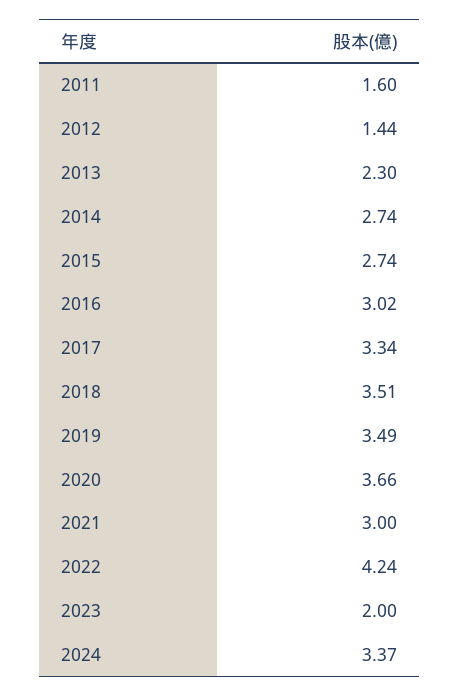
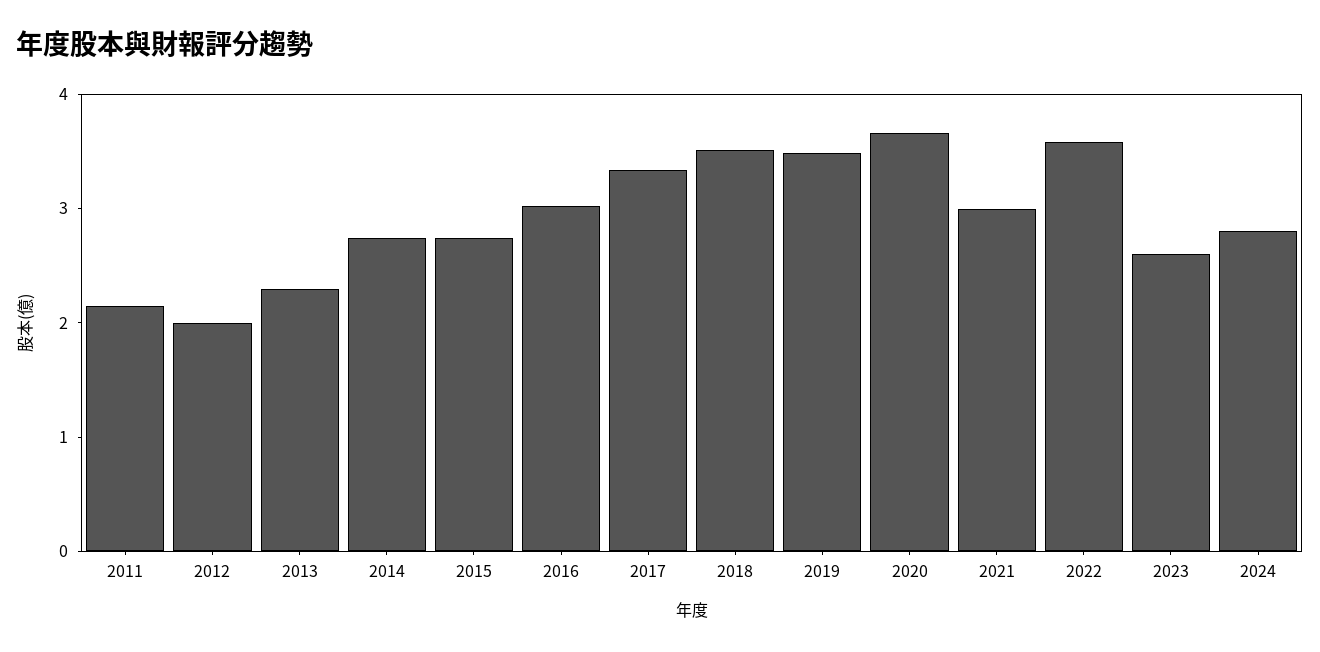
  {
-   "2011": 1.6,
+   "2011": 2.2,
-   "2012": 1.44,
+   "2012": 2,
    "2013": 2.3,
    "2014": 2.74,
    "2015": 2.74,
    "2016": 3.02,
    "2017": 3.34,
    "2018": 3.51,
    "2019": 3.49,
    "2020": 3.66,
    "2021": 3,
-   "2022": 4.24,
+   "2022": 3.6,
-   "2023": 2,
+   "2023": 2.6,
-   "2024": 3.37
+   "2024": 2.8
  }

